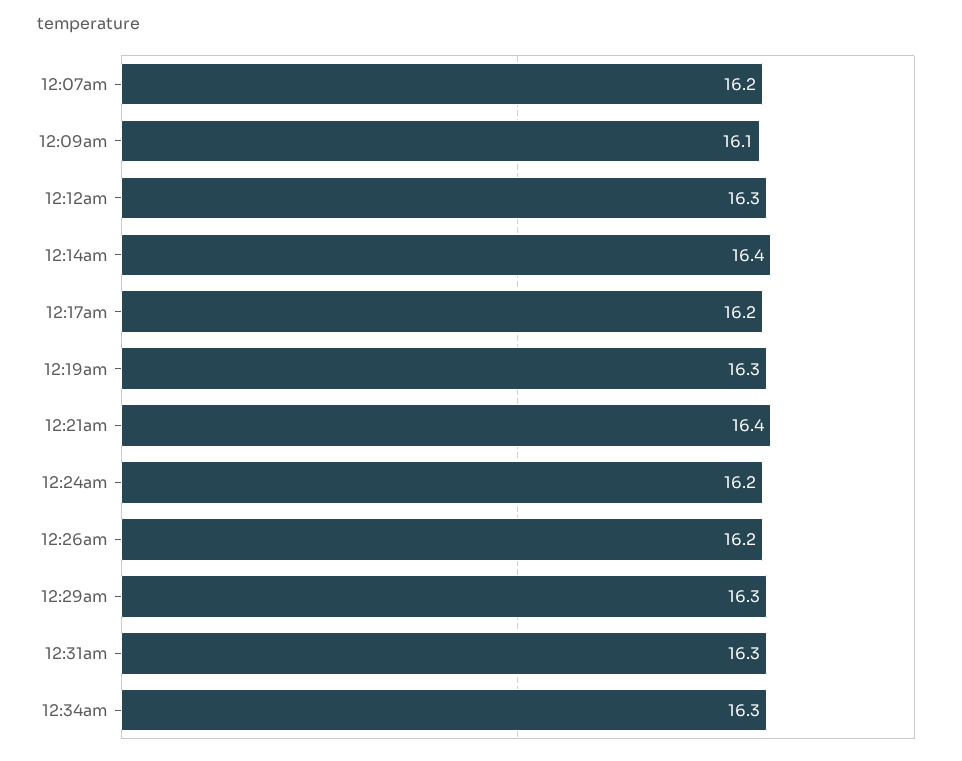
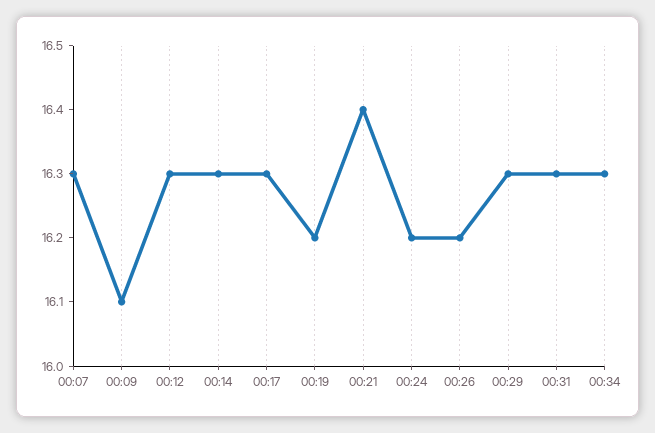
  {
-   "12:07am": 16.2,
+   "12:07am": 16.3,
    "12:09am": 16.1,
    "12:12am": 16.3,
-   "12:14am": 16.4,
+   "12:14am": 16.3,
-   "12:17am": 16.2,
+   "12:17am": 16.3,
-   "12:19am": 16.3,
+   "12:19am": 16.2,
    "12:21am": 16.4,
    "12:24am": 16.2,
    "12:26am": 16.2,
    "12:29am": 16.3,
    "12:31am": 16.3,
    "12:34am": 16.3
  }

